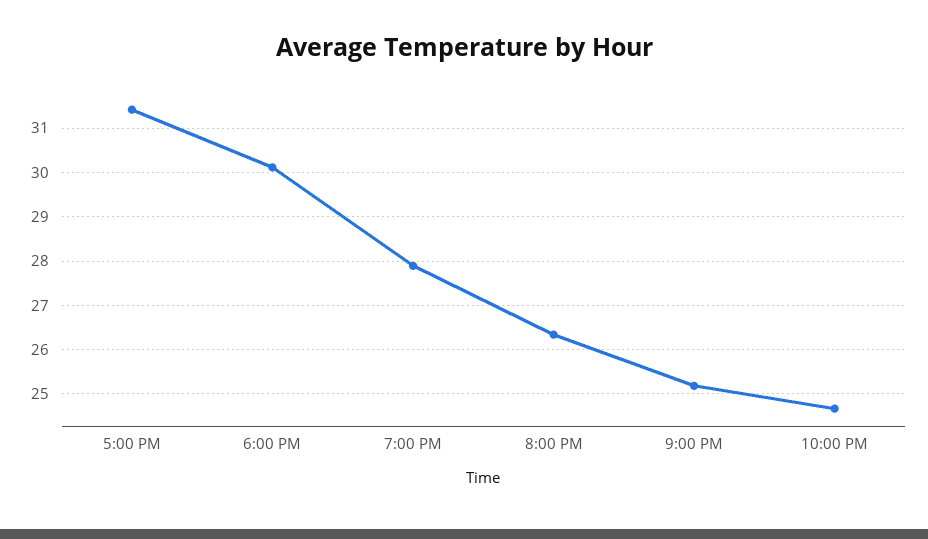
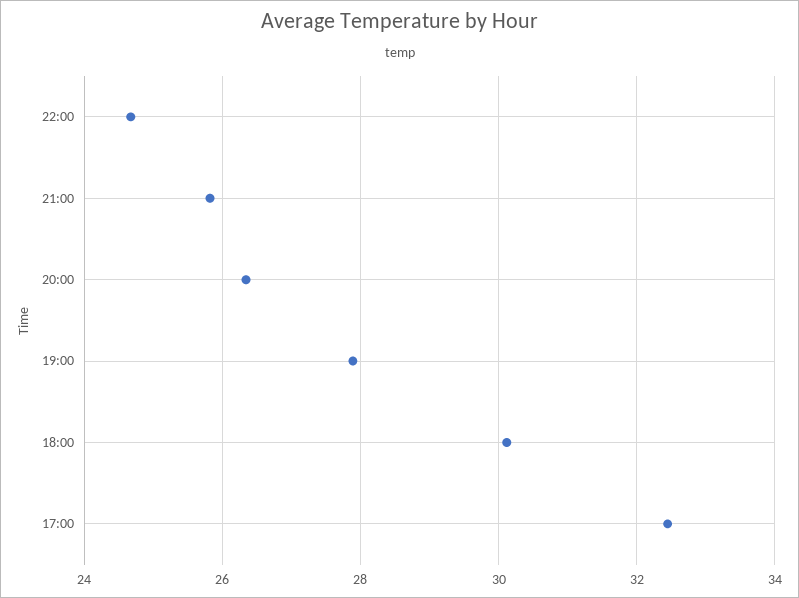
  {
-   "5:00 PM": 31.4,
+   "5:00 PM": 32.4,
    "6:00 PM": 30.2,
    "7:00 PM": 27.8,
    "8:00 PM": 26.4,
-   "9:00 PM": 25.2,
+   "9:00 PM": 25.8,
    "10:00 PM": 24.6
  }

